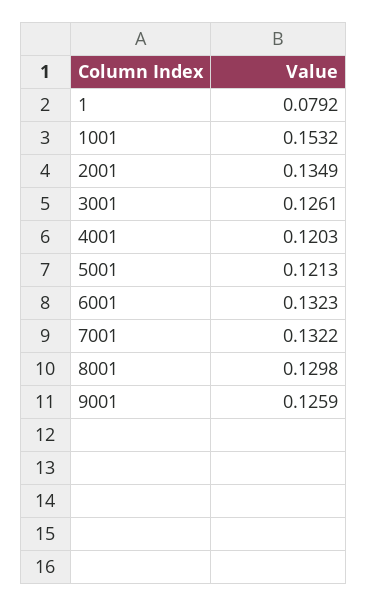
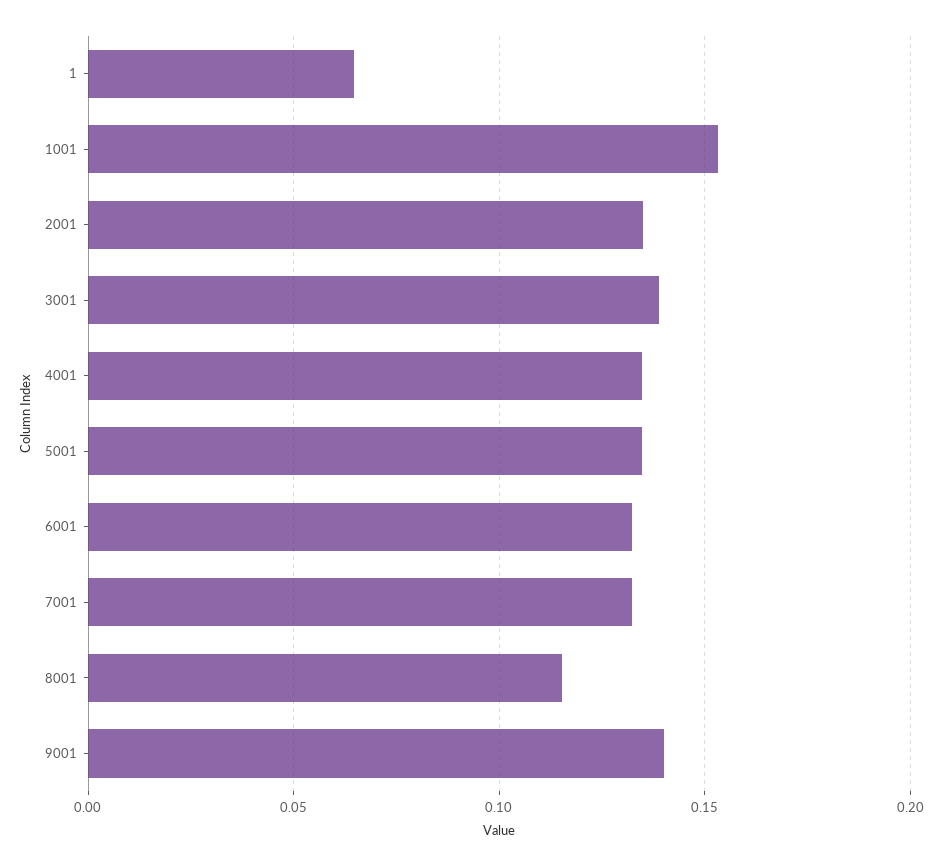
  {
-   "1": 0.0792,
+   "1": 0.065,
    "1001": 0.1532,
    "2001": 0.1349,
-   "3001": 0.1261,
+   "3001": 0.14,
-   "4001": 0.1203,
+   "4001": 0.135,
-   "5001": 0.1213,
+   "5001": 0.135,
    "6001": 0.1323,
    "7001": 0.1322,
-   "8001": 0.1298,
+   "8001": 0.115,
-   "9001": 0.1259
+   "9001": 0.14
  }

